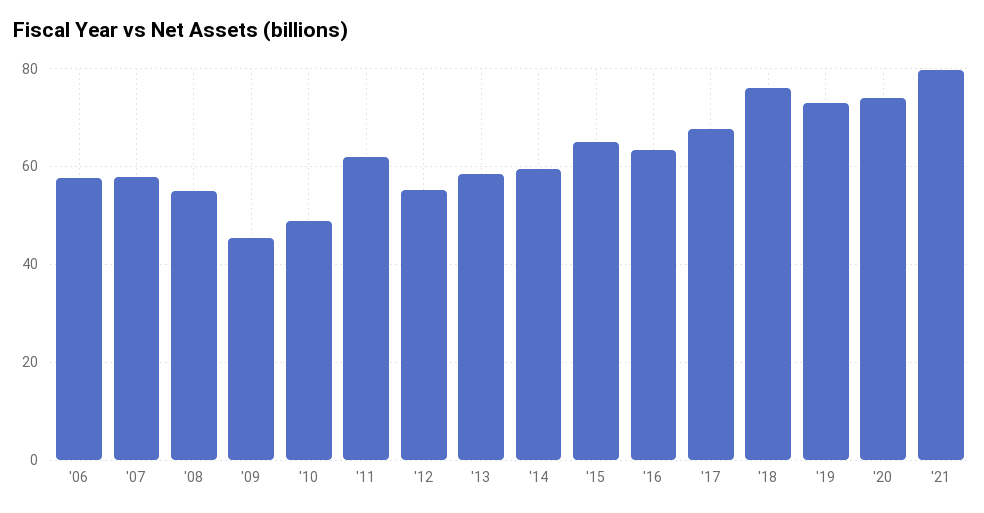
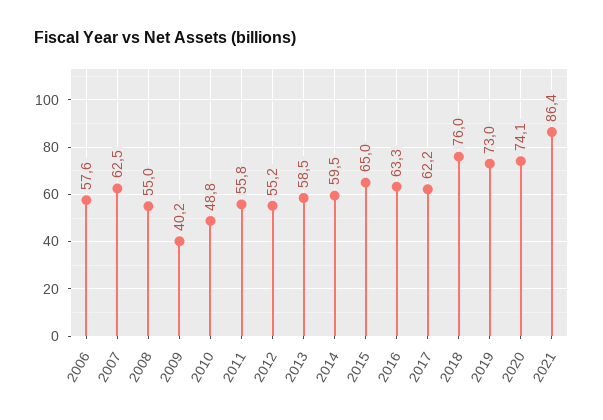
  {
    "'06": 57.6,
-   "'07": 58,
+   "'07": 62.5,
    "'08": 55,
-   "'09": 46,
+   "'09": 40.2,
    "'10": 48.8,
-   "'11": 62,
+   "'11": 55.8,
    "'12": 55.2,
    "'13": 58.5,
    "'14": 59.5,
    "'15": 65,
    "'16": 63.3,
-   "'17": 68,
+   "'17": 62.2,
    "'18": 76,
    "'19": 73,
    "'20": 74.1,
-   "'21": 80
+   "'21": 86.4
  }

